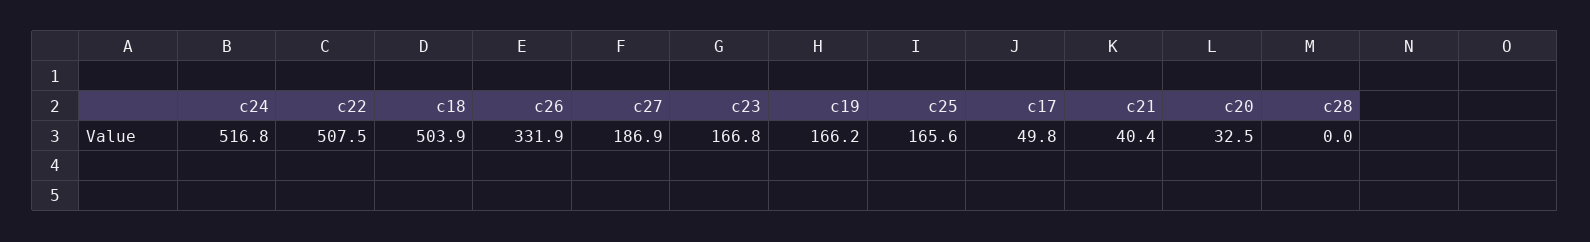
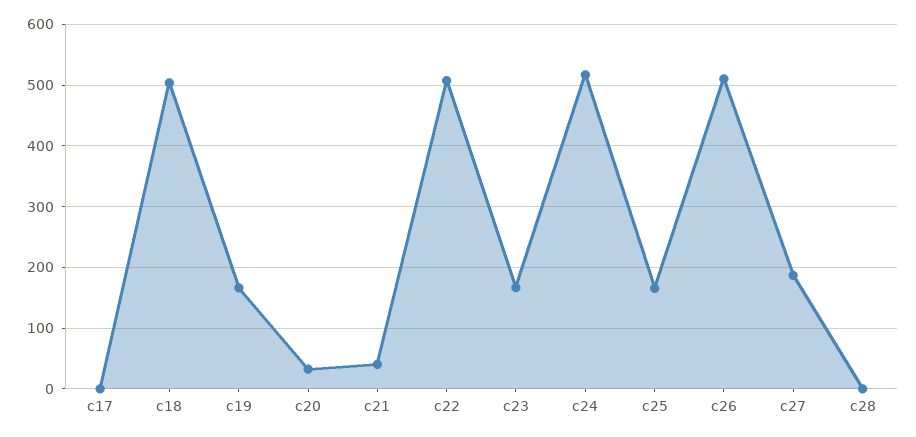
  {
    "c24": 516.8,
    "c22": 507.5,
    "c18": 503.9,
-   "c26": 331.9,
+   "c26": 510,
    "c27": 186.9,
    "c23": 166.8,
    "c19": 166.2,
    "c25": 165.6,
-   "c17": 49.8,
+   "c17": 0,
    "c21": 40.4,
    "c20": 32.5,
    "c28": 0
  }

